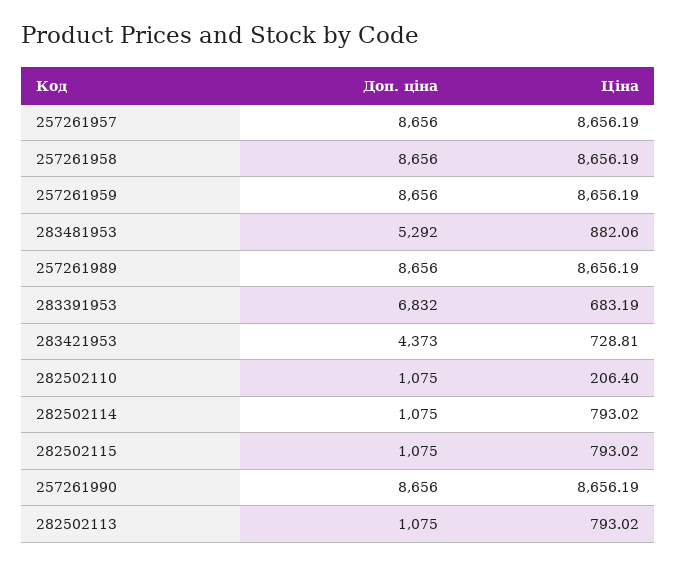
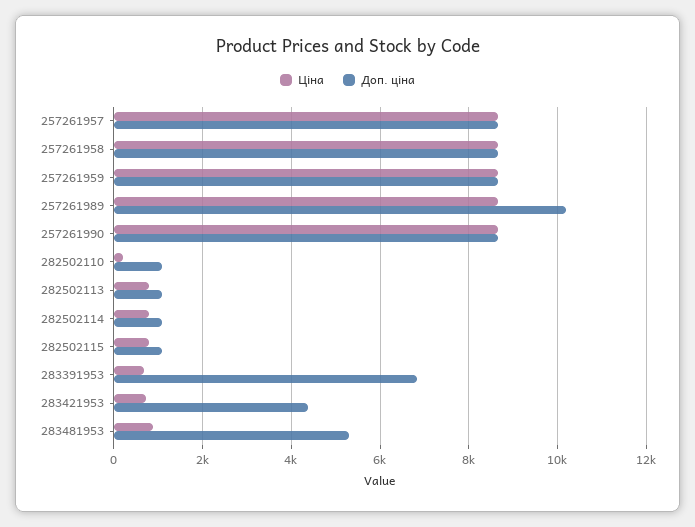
  {
    "Доп. ціна": {
      "257261957": 8656,
      "257261958": 8656,
      "257261959": 8656,
      "283481953": 5292,
-     "257261989": 8656,
+     "257261989": 10200,
      "283391953": 6832,
      "283421953": 4373,
      "282502110": 1075,
      "282502114": 1075,
      "282502115": 1075,
      "257261990": 8656,
      "282502113": 1075
    },
    "Ціна": {
      "257261957": 8656.19,
      "257261958": 8656.19,
      "257261959": 8656.19,
      "283481953": 882.06,
      "257261989": 8656.19,
      "283391953": 683.19,
      "283421953": 728.81,
      "282502110": 206.4,
      "282502114": 793.02,
      "282502115": 793.02,
      "257261990": 8656.19,
      "282502113": 793.02
    }
  }

